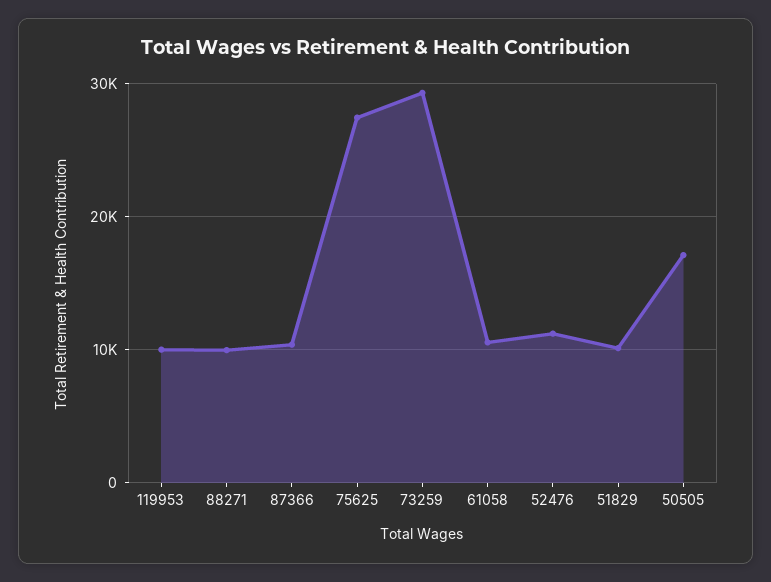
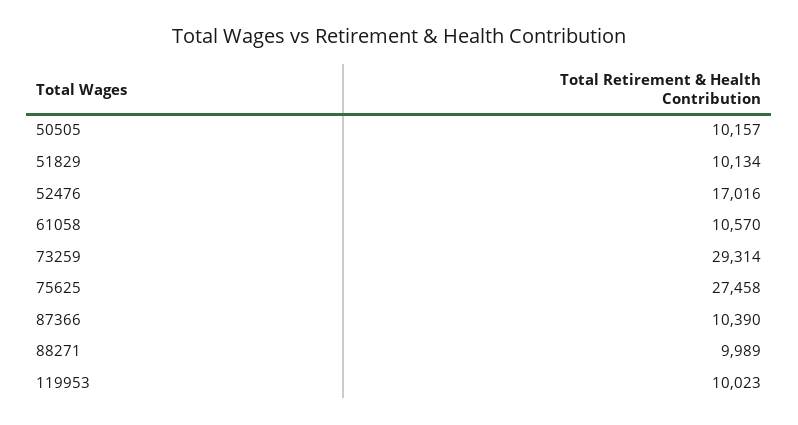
  {
    "119953": 10023,
    "88271": 9989,
    "87366": 10390,
    "75625": 27458,
    "73259": 29314,
    "61058": 10570,
-   "52476": 11000,
+   "52476": 17016,
    "51829": 10134,
-   "50505": 17000
+   "50505": 10157
  }

